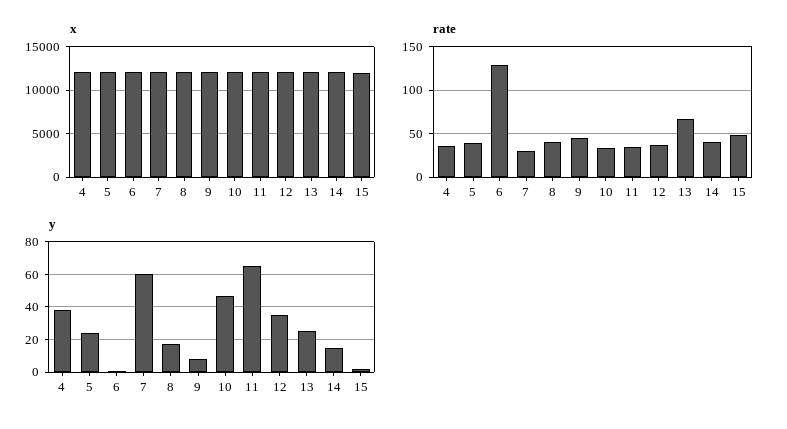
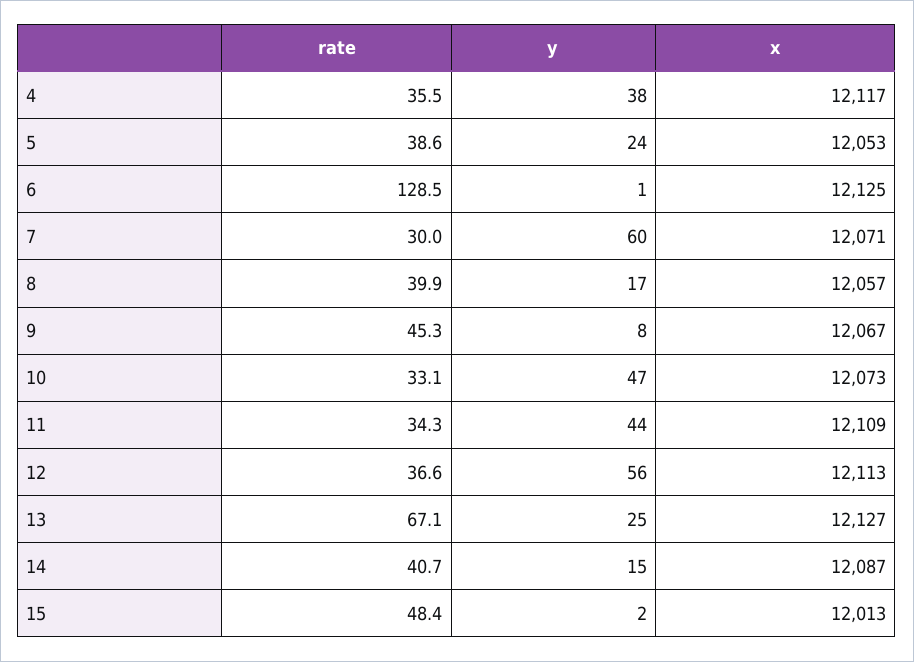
  {
    "x": {
      "4": 12117,
      "5": 12053,
      "6": 12125,
      "7": 12071,
      "8": 12057,
      "9": 12067,
      "10": 12073,
      "11": 12109,
      "12": 12113,
      "13": 12127,
      "14": 12087,
      "15": 12013
    },
    "rate": {
      "4": 35.5,
      "5": 38.6,
      "6": 128.5,
      "7": 30,
      "8": 39.9,
      "9": 45.3,
      "10": 33.1,
      "11": 34.3,
      "12": 36.6,
      "13": 67.1,
      "14": 40.7,
      "15": 48.4
    },
    "y": {
      "4": 38,
      "5": 24,
      "6": 1,
      "7": 60,
      "8": 17,
      "9": 8,
      "10": 47,
-     "11": 65,
+     "11": 44,
-     "12": 35,
+     "12": 56,
      "13": 25,
      "14": 15,
      "15": 2
    }
  }

